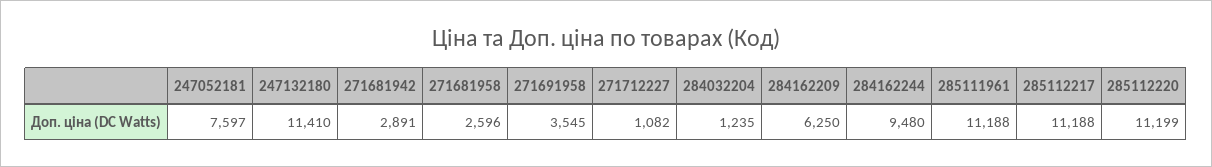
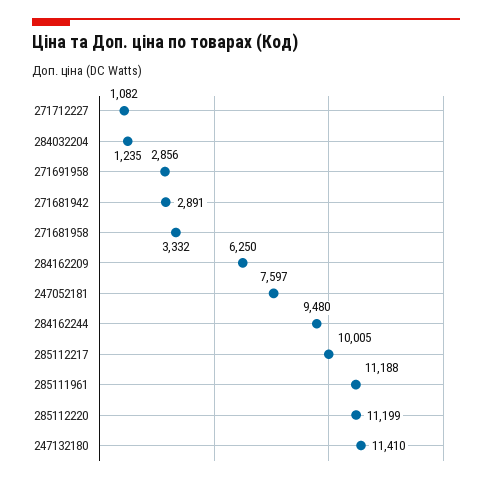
  {
    "247052181": 7597,
    "247132180": 11410,
    "271681942": 2891,
-   "271681958": 2596,
+   "271681958": 3332,
-   "271691958": 3545,
+   "271691958": 2856,
    "271712227": 1082,
    "284032204": 1235,
    "284162209": 6250,
    "284162244": 9480,
    "285111961": 11188,
-   "285112217": 11188,
+   "285112217": 10005,
    "285112220": 11199
  }

